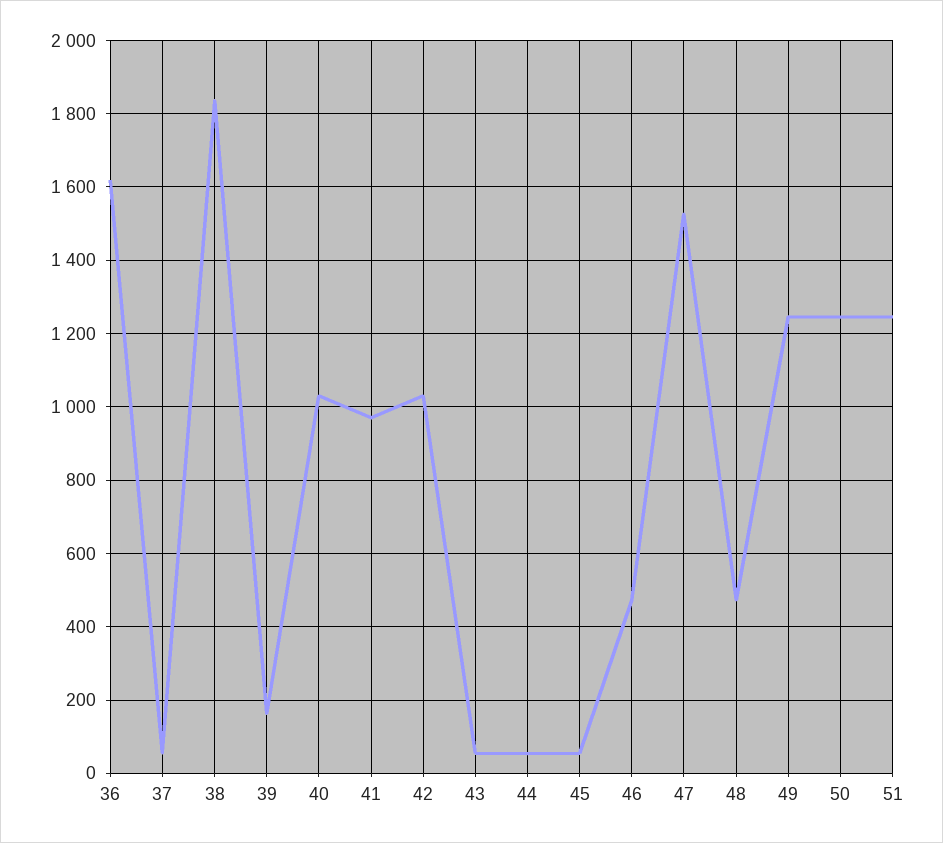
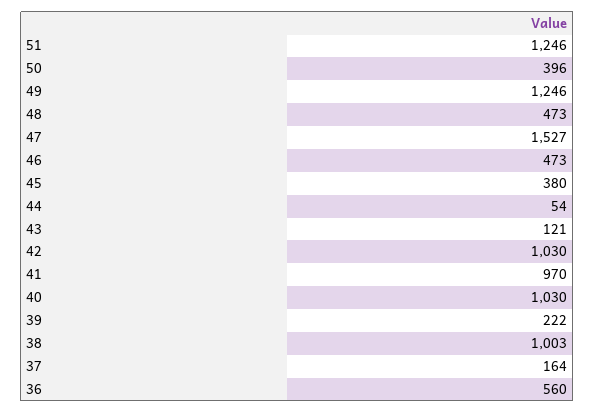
  {
-   "36": 1620,
+   "36": 560,
-   "37": 60,
+   "37": 164,
-   "38": 1840,
+   "38": 1003,
-   "39": 160,
+   "39": 222,
    "40": 1030,
    "41": 970,
    "42": 1030,
-   "43": 60,
+   "43": 121,
    "44": 54,
-   "45": 60,
+   "45": 380,
    "46": 473,
    "47": 1527,
    "48": 473,
    "49": 1246,
-   "50": 1240,
+   "50": 396,
    "51": 1246
  }

